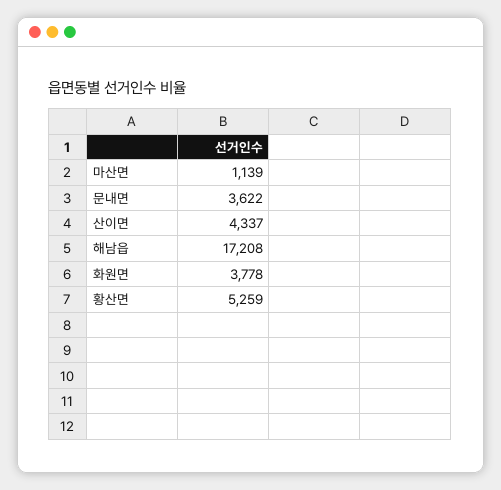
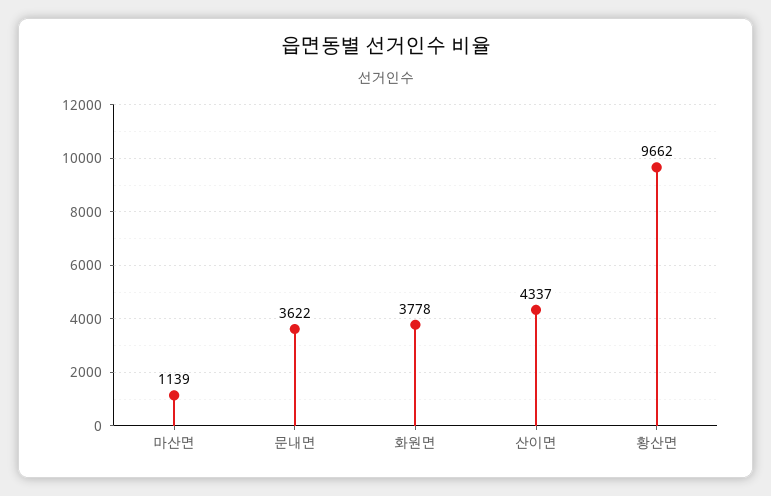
  {
    "마산면": 1139,
    "문내면": 3622,
    "산이면": 4337,
-   "해남읍": 17208,
    "화원면": 3778,
-   "황산면": 5259
+   "황산면": 9662
  }

